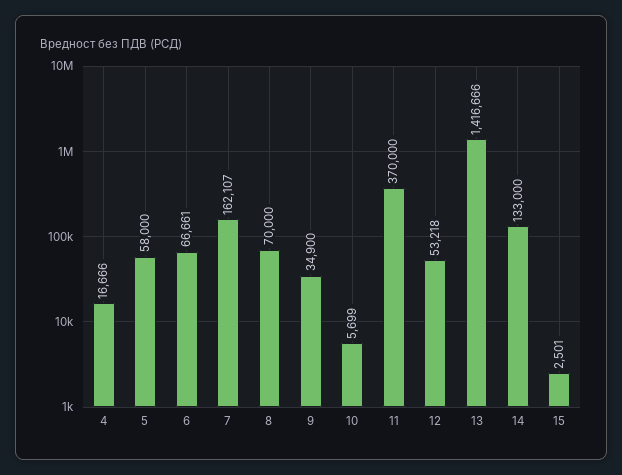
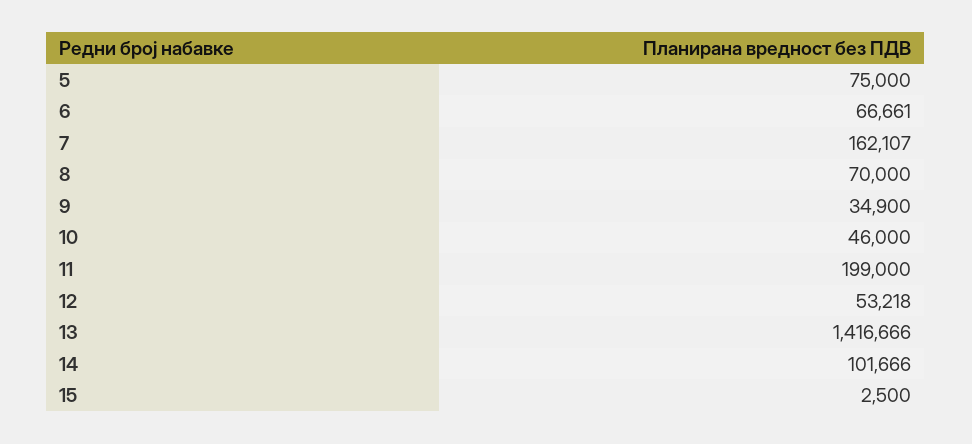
  {
-   "4": 16666,
-   "5": 58000,
+   "5": 75000,
    "6": 66661,
    "7": 162107,
    "8": 70000,
    "9": 34900,
-   "10": 5699,
+   "10": 46000,
-   "11": 370000,
+   "11": 199000,
    "12": 53218,
    "13": 1416666,
-   "14": 133000,
+   "14": 101666,
-   "15": 2501
+   "15": 2500
  }

